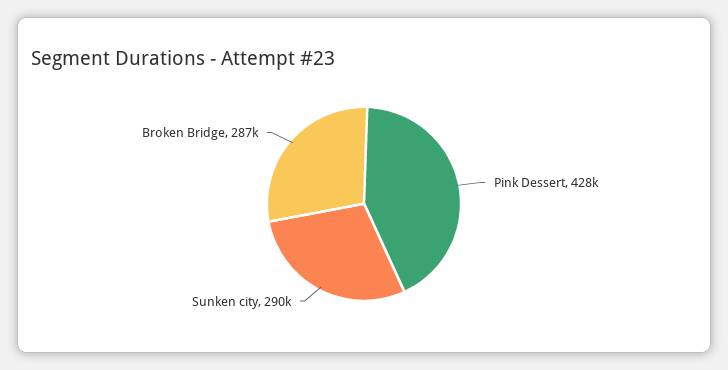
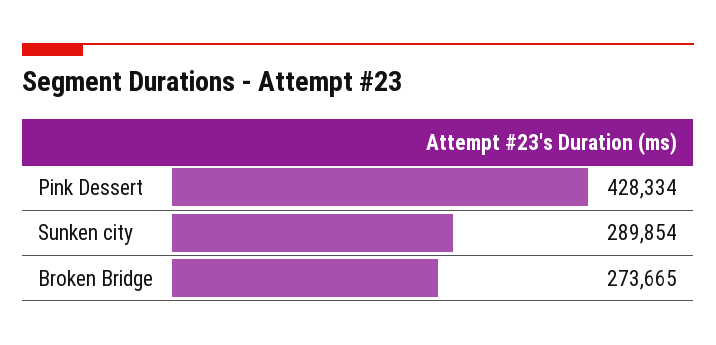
  {
    "Pink Dessert": 428334,
    "Sunken city": 289854,
-   "Broken Bridge": 287000
+   "Broken Bridge": 273665
  }

